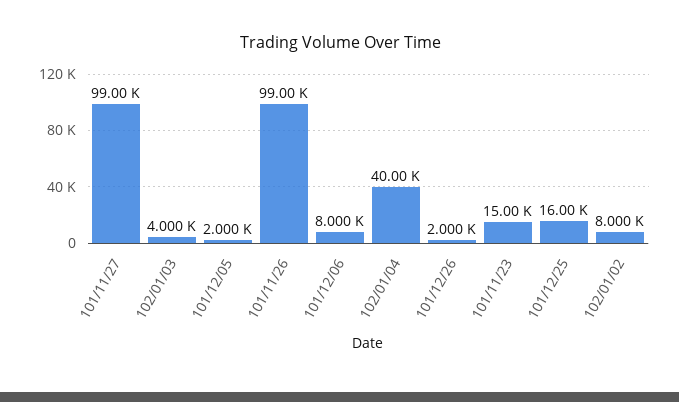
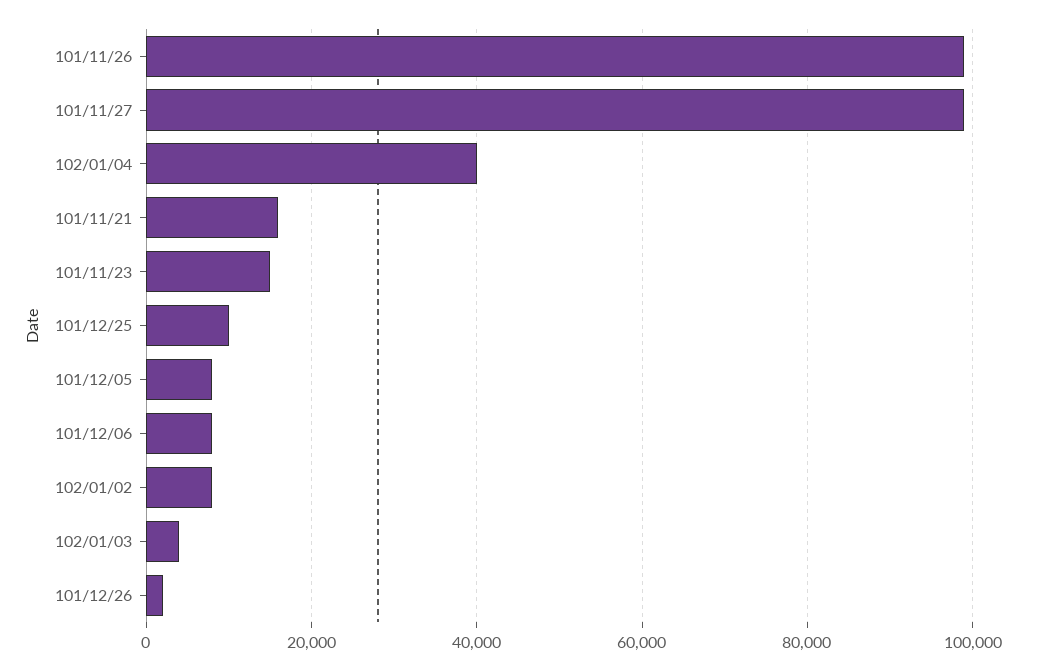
  {
    "101/11/27": 99000,
    "102/01/03": 4000,
-   "101/12/05": 2000,
+   "101/12/05": 8000,
    "101/11/26": 99000,
    "101/12/06": 8000,
    "102/01/04": 40000,
    "101/12/26": 2000,
    "101/11/23": 15000,
-   "101/12/25": 16000,
+   "101/12/25": 10000,
-   "102/01/02": 8000
+   "102/01/02": 8000,
+   "101/11/21": 16000
  }

